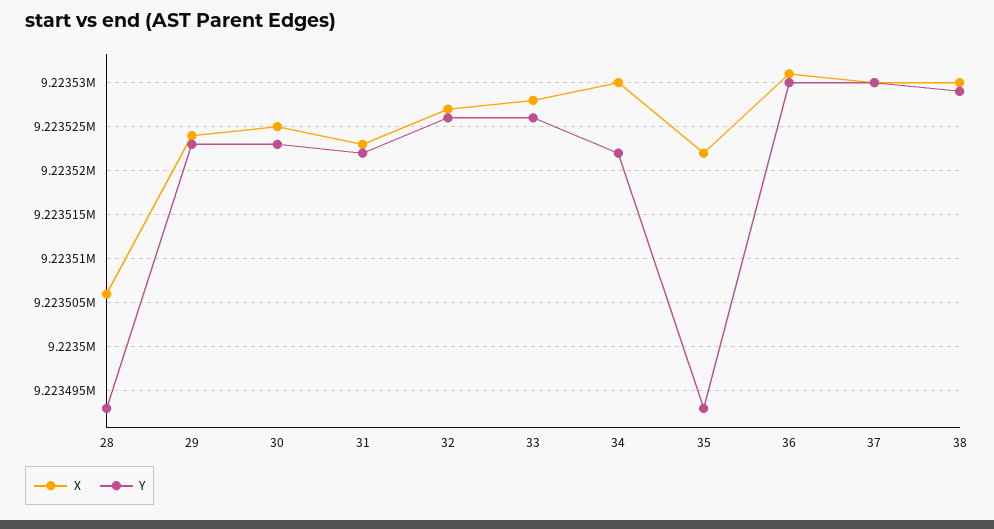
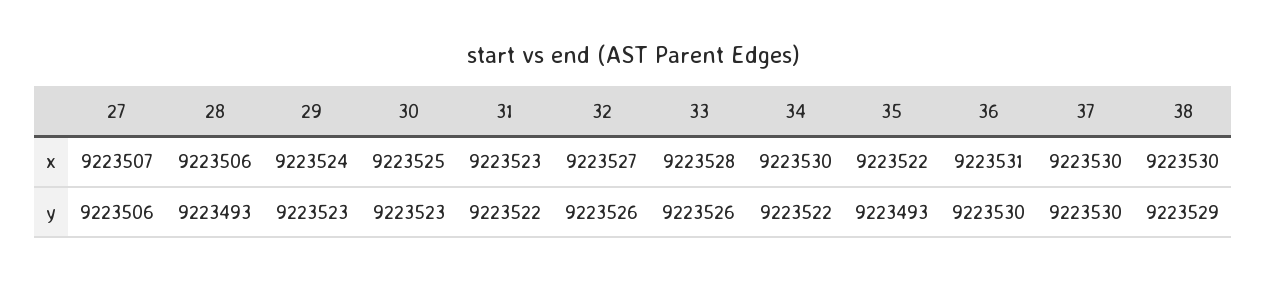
  {
    "X": {
      "28": 9223506,
      "29": 9223524,
      "30": 9223525,
      "31": 9223523,
      "32": 9223527,
      "33": 9223528,
      "34": 9223530,
      "35": 9223522,
      "36": 9223531,
      "37": 9223530,
-     "38": 9223530
+     "38": 9223530,
+     "27": 9223507
    },
    "Y": {
      "28": 9223493,
      "29": 9223523,
      "30": 9223523,
      "31": 9223522,
      "32": 9223526,
      "33": 9223526,
      "34": 9223522,
      "35": 9223493,
      "36": 9223530,
      "37": 9223530,
-     "38": 9223529
+     "38": 9223529,
+     "27": 9223506
    }
  }

